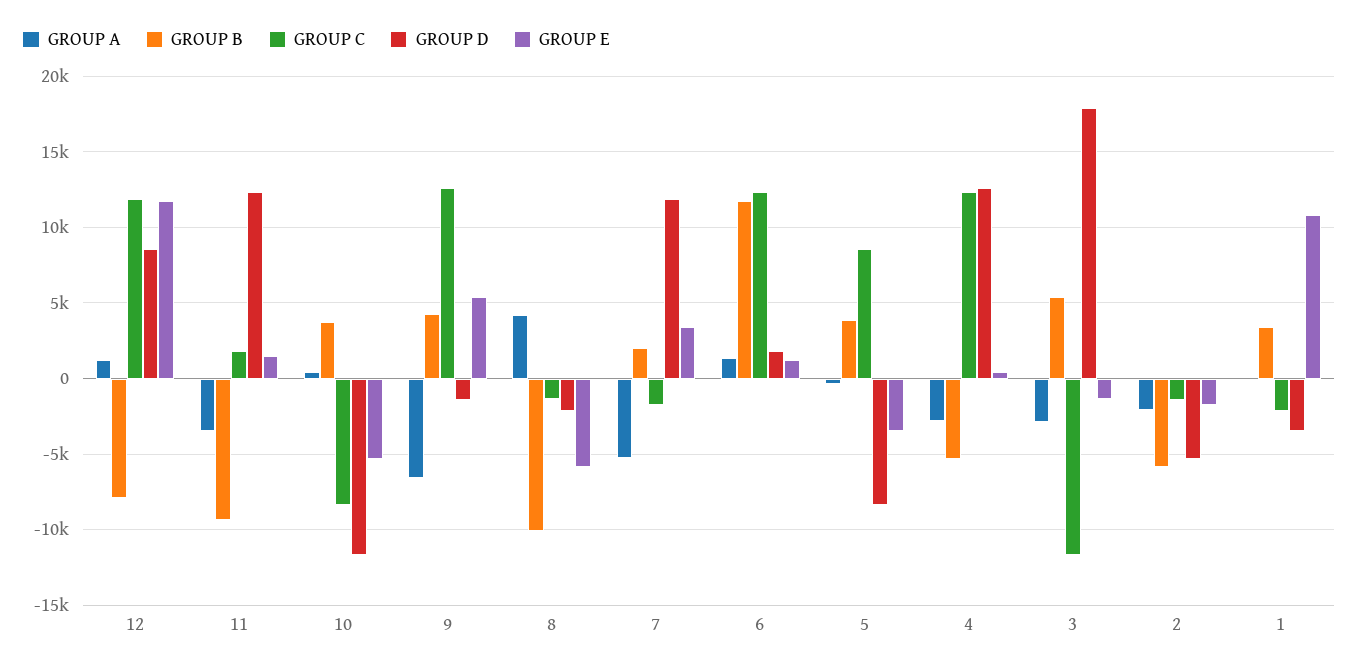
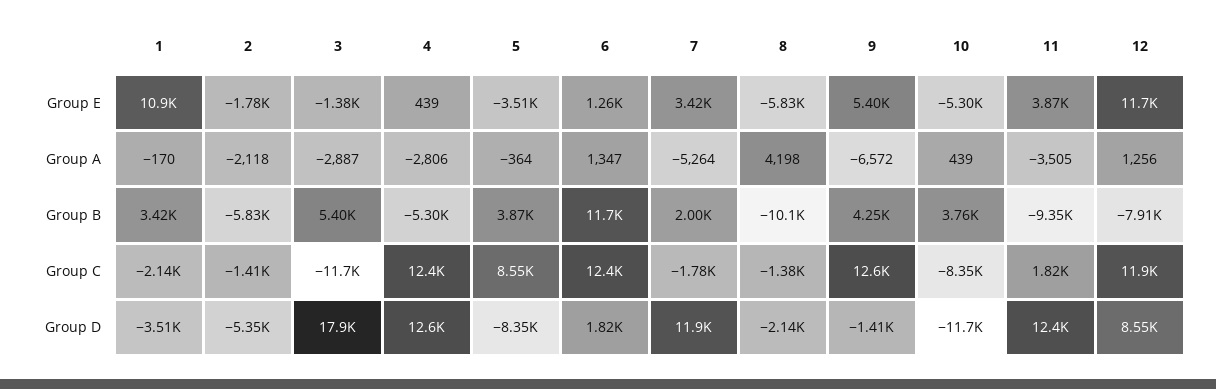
  {
    "GROUP A": {
      "12": 1256,
      "11": -3505,
      "10": 439,
      "9": -6572,
      "8": 4198,
      "7": -5264,
      "6": 1347,
      "5": -364,
      "4": -2806,
      "3": -2887,
      "2": -2118,
      "1": -170
    },
    "GROUP B": {
      "12": -7910,
      "11": -9350,
      "10": 3760,
      "9": 4250,
      "8": -10100,
      "7": 2000,
      "6": 11700,
      "5": 3870,
      "4": -5300,
      "3": 5400,
      "2": -5830,
      "1": 3420
    },
    "GROUP C": {
      "12": 11900,
      "11": 1820,
      "10": -8350,
      "9": 12600,
      "8": -1380,
      "7": -1780,
      "6": 12400,
      "5": 8550,
      "4": 12400,
      "3": -11700,
      "2": -1410,
      "1": -2140
    },
    "GROUP D": {
      "12": 8550,
      "11": 12400,
      "10": -11700,
      "9": -1410,
      "8": -2140,
      "7": 11900,
      "6": 1820,
      "5": -8350,
      "4": 12600,
      "3": 17900,
      "2": -5350,
      "1": -3510
    },
    "GROUP E": {
      "12": 11700,
-     "11": 1500,
+     "11": 3870,
      "10": -5300,
      "9": 5400,
      "8": -5830,
      "7": 3420,
      "6": 1260,
      "5": -3510,
      "4": 439,
      "3": -1380,
      "2": -1780,
      "1": 10900
    }
  }

